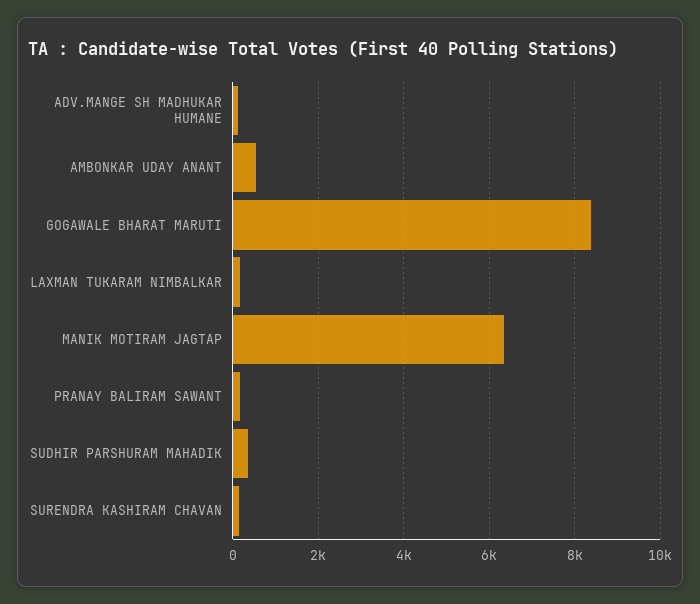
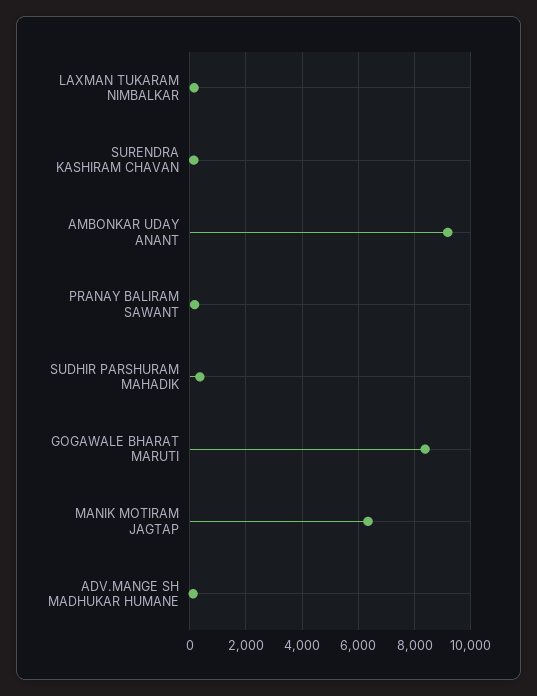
  {
    "ADV.MANGE SH MADHUKAR HUMANE": 200,
-   "AMBONKAR UDAY ANANT": 600,
+   "AMBONKAR UDAY ANANT": 9250,
    "GOGAWALE BHARAT MARUTI": 8400,
    "LAXMAN TUKARAM NIMBALKAR": 200,
    "MANIK MOTIRAM JAGTAP": 6400,
    "PRANAY BALIRAM SAWANT": 200,
    "SUDHIR PARSHURAM MAHADIK": 400,
    "SURENDRA KASHIRAM CHAVAN": 200
  }

